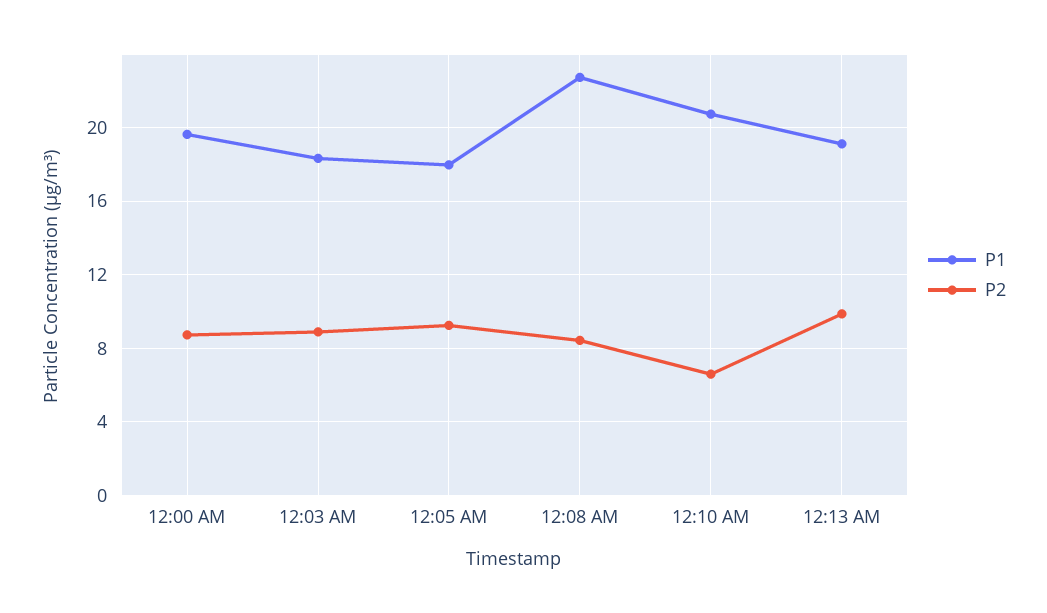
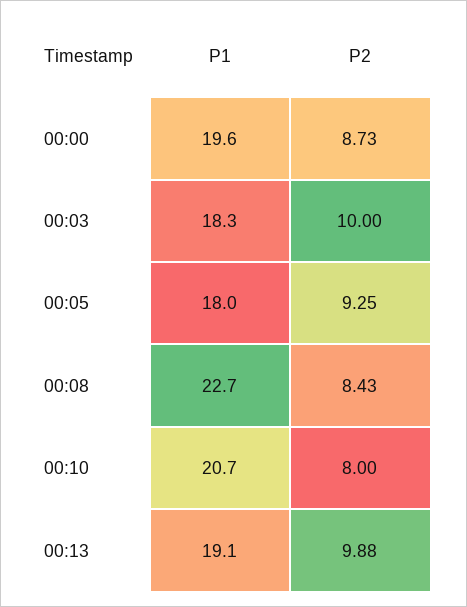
  {
    "P1": {
      "12:00 AM": 19.6,
      "12:03 AM": 18.3,
      "12:05 AM": 18,
      "12:08 AM": 22.7,
      "12:10 AM": 20.7,
      "12:13 AM": 19.1
    },
    "P2": {
      "12:00 AM": 8.73,
-     "12:03 AM": 9,
+     "12:03 AM": 10,
      "12:05 AM": 9.25,
      "12:08 AM": 8.43,
-     "12:10 AM": 6.5,
+     "12:10 AM": 8,
      "12:13 AM": 9.88
    }
  }

